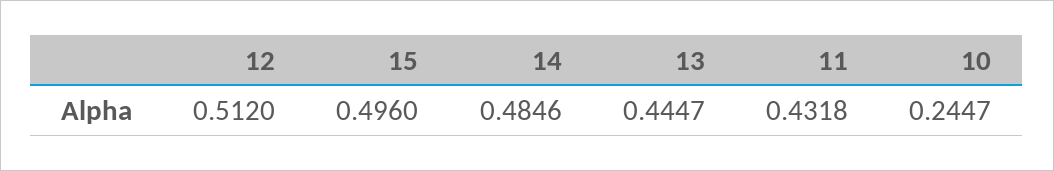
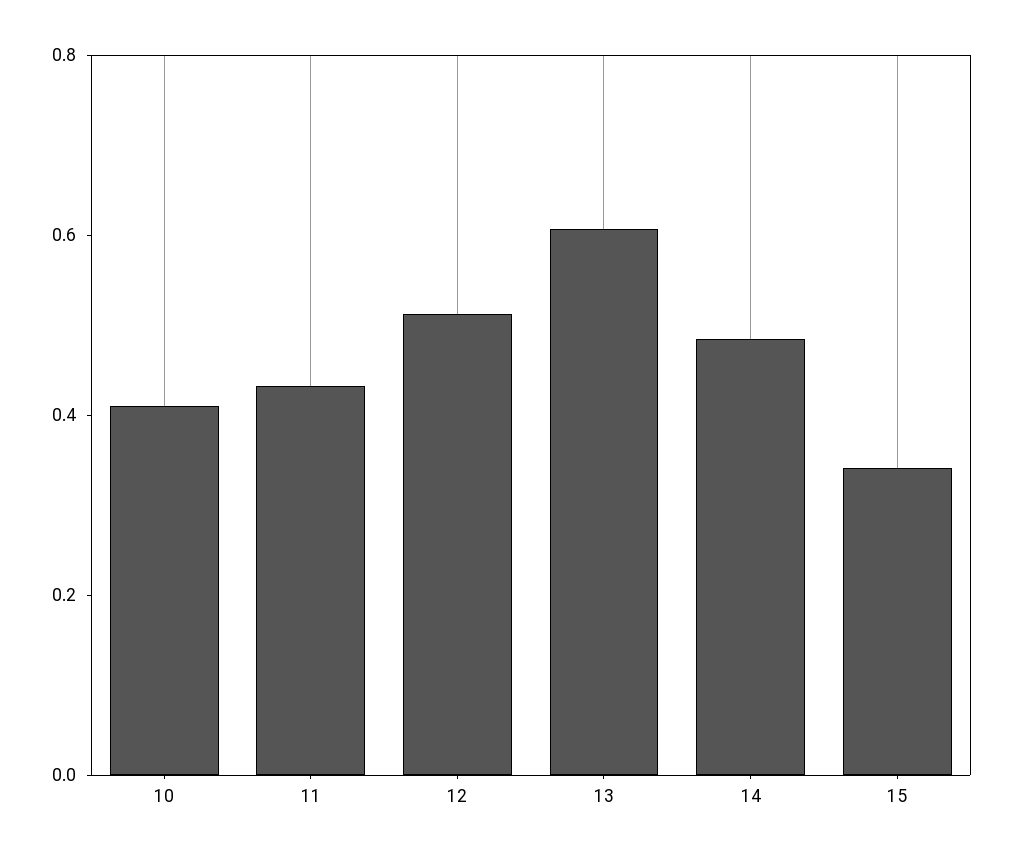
  {
    "12": 0.512,
-   "15": 0.496,
+   "15": 0.35,
    "14": 0.4846,
-   "13": 0.4447,
+   "13": 0.6,
    "11": 0.4318,
-   "10": 0.2447
+   "10": 0.4
  }

